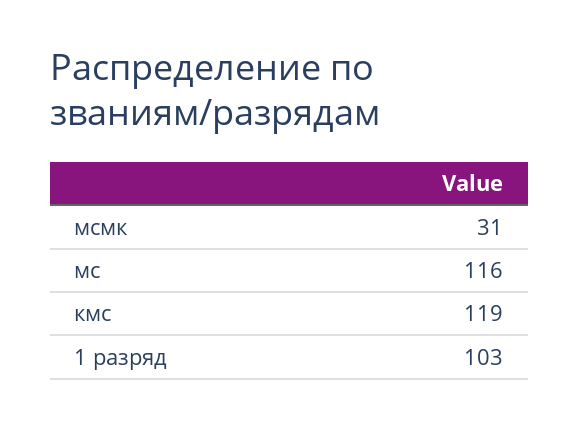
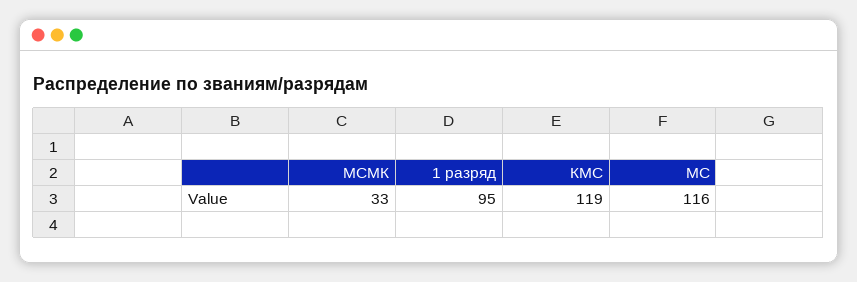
  {
-   "мсмк": 31,
+   "мсмк": 33,
    "мс": 116,
    "кмс": 119,
-   "1 разряд": 103
+   "1 разряд": 95
  }

